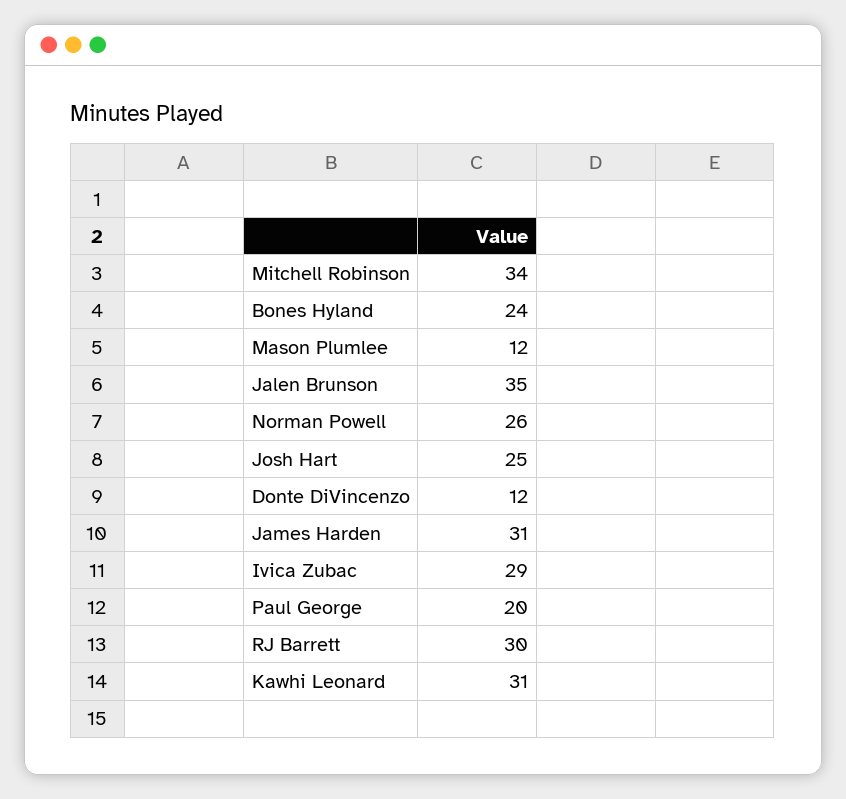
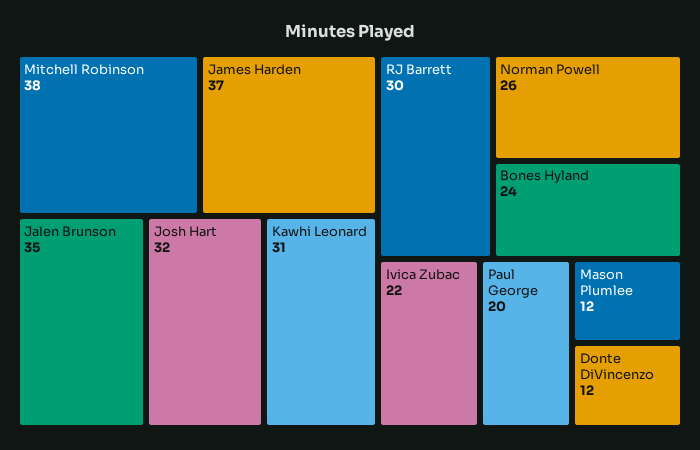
  {
-   "Mitchell Robinson": 34,
+   "Mitchell Robinson": 38,
    "Bones Hyland": 24,
    "Mason Plumlee": 12,
    "Jalen Brunson": 35,
    "Norman Powell": 26,
-   "Josh Hart": 25,
+   "Josh Hart": 32,
    "Donte DiVincenzo": 12,
-   "James Harden": 31,
+   "James Harden": 37,
-   "Ivica Zubac": 29,
+   "Ivica Zubac": 22,
    "Paul George": 20,
    "RJ Barrett": 30,
    "Kawhi Leonard": 31
  }

